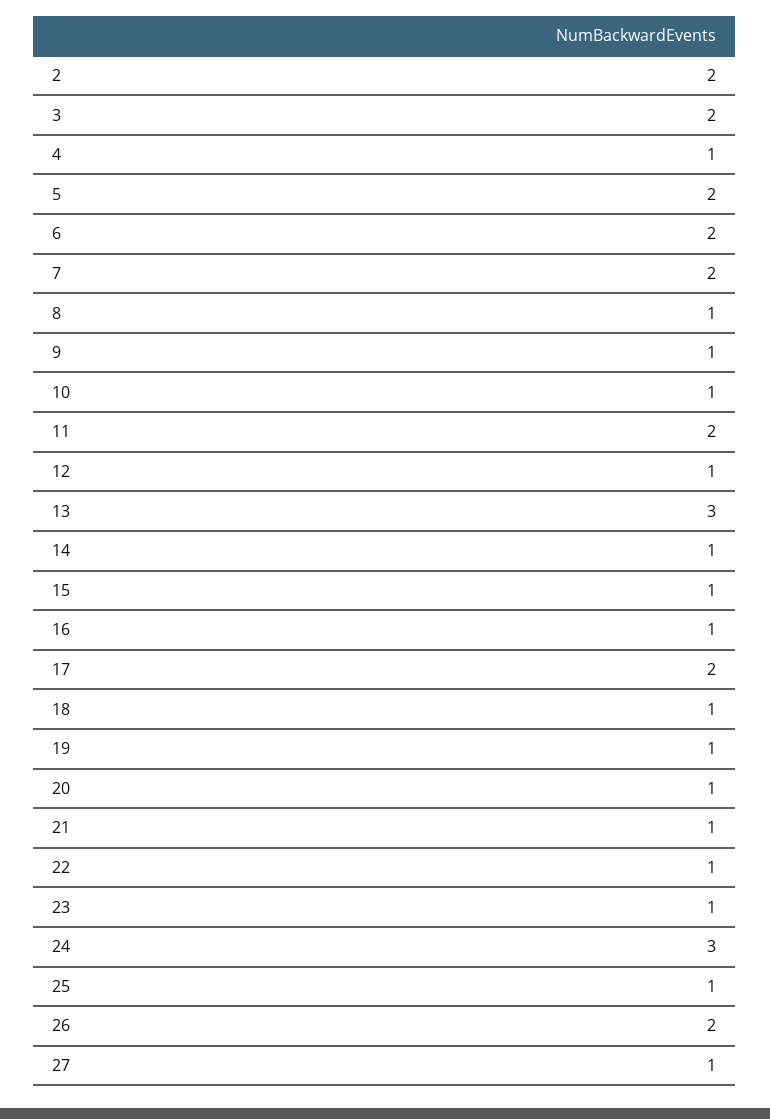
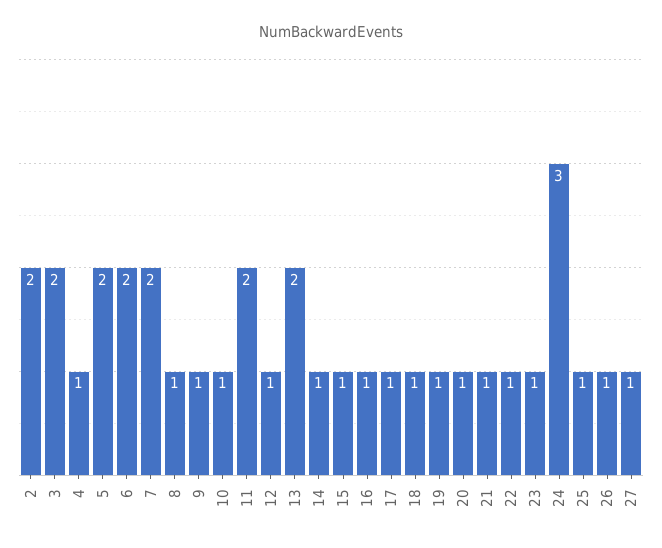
  {
    "2": 2,
    "3": 2,
    "4": 1,
    "5": 2,
    "6": 2,
    "7": 2,
    "8": 1,
    "9": 1,
    "10": 1,
    "11": 2,
    "12": 1,
-   "13": 3,
+   "13": 2,
    "14": 1,
    "15": 1,
    "16": 1,
-   "17": 2,
+   "17": 1,
    "18": 1,
    "19": 1,
    "20": 1,
    "21": 1,
    "22": 1,
    "23": 1,
    "24": 3,
    "25": 1,
-   "26": 2,
+   "26": 1,
    "27": 1
  }

